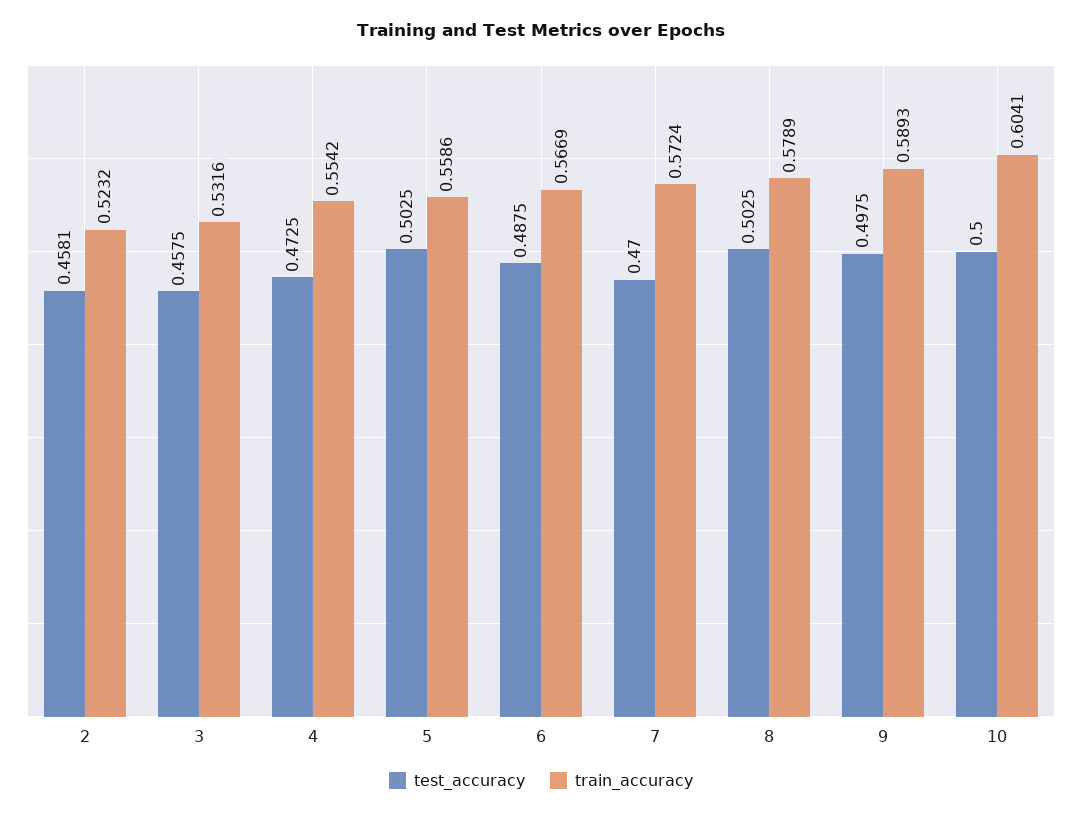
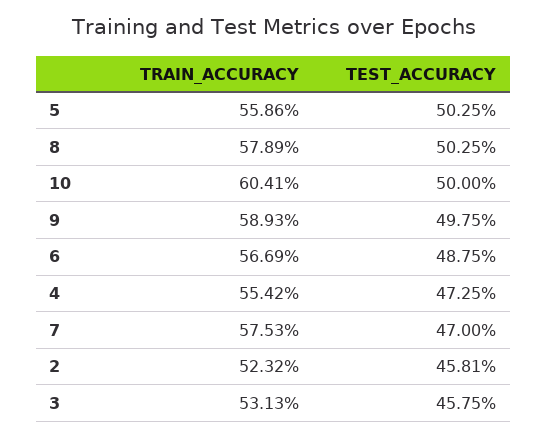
  {
    "test_accuracy": {
      "2": 0.4581,
      "3": 0.4575,
      "4": 0.4725,
      "5": 0.5025,
      "6": 0.4875,
      "7": 0.47,
      "8": 0.5025,
      "9": 0.4975,
      "10": 0.5
    },
    "train_accuracy": {
      "2": 0.5232,
-     "3": 0.5316,
+     "3": 0.5313,
      "4": 0.5542,
      "5": 0.5586,
      "6": 0.5669,
-     "7": 0.5724,
+     "7": 0.5753,
      "8": 0.5789,
      "9": 0.5893,
      "10": 0.6041
    }
  }

